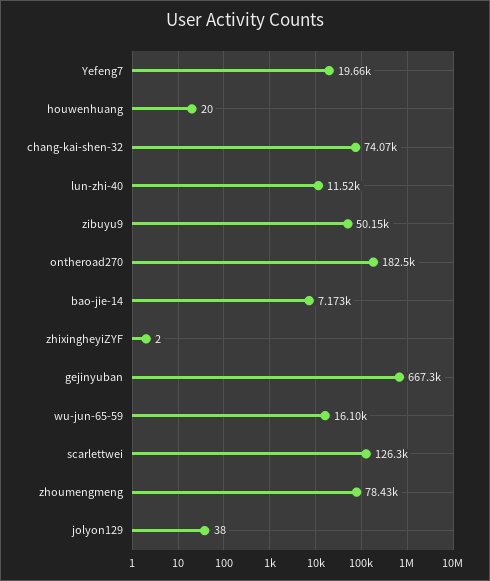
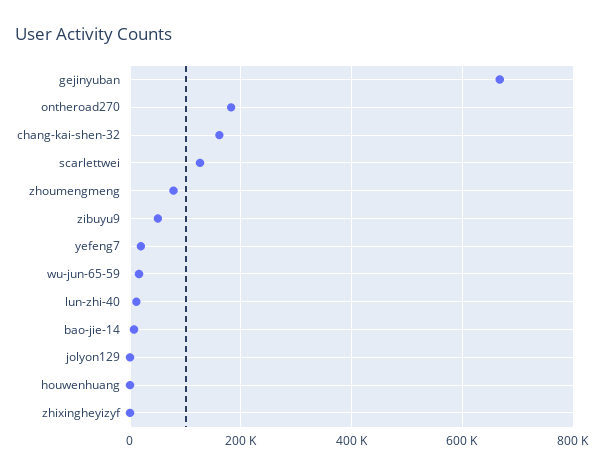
  {
    "Yefeng7": 19660,
    "houwenhuang": 20,
-   "chang-kai-shen-32": 74070,
+   "chang-kai-shen-32": 160000,
    "lun-zhi-40": 11520,
    "zibuyu9": 50150,
    "ontheroad270": 182500,
    "bao-jie-14": 7173,
    "zhixingheyiZYF": 2,
    "gejinyuban": 667300,
    "wu-jun-65-59": 16100,
    "scarlettwei": 126300,
    "zhoumengmeng": 78430,
    "jolyon129": 38
  }

